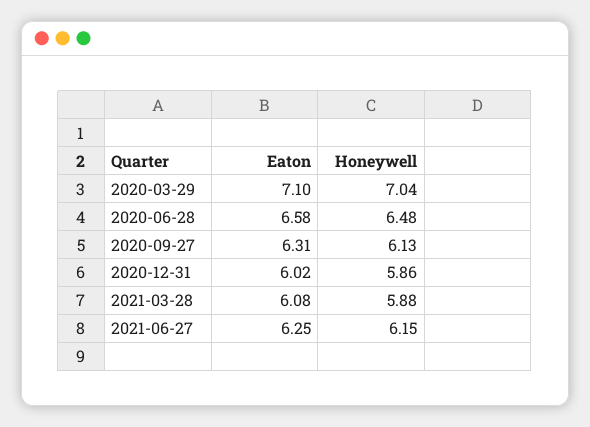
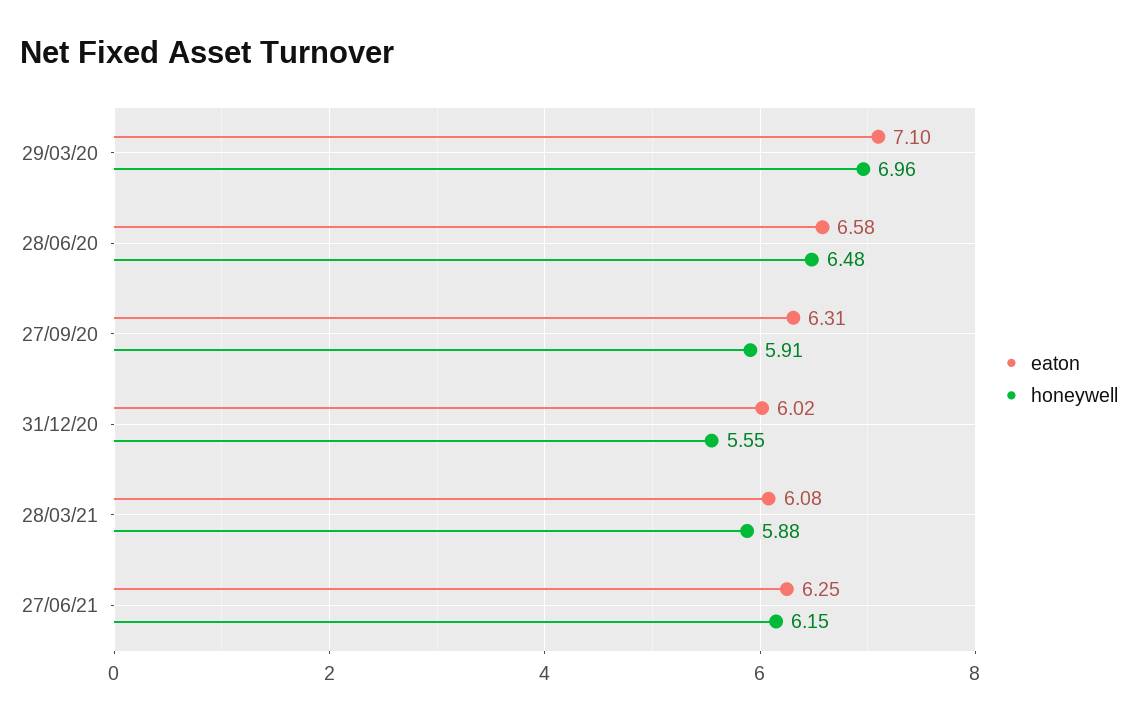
  {
    "Eaton": {
      "2020-03-29": 7.1,
      "2020-06-28": 6.58,
      "2020-09-27": 6.31,
      "2020-12-31": 6.02,
      "2021-03-28": 6.08,
      "2021-06-27": 6.25
    },
    "Honeywell": {
-     "2020-03-29": 7.04,
+     "2020-03-29": 6.96,
      "2020-06-28": 6.48,
-     "2020-09-27": 6.13,
+     "2020-09-27": 5.91,
-     "2020-12-31": 5.86,
+     "2020-12-31": 5.55,
      "2021-03-28": 5.88,
      "2021-06-27": 6.15
    }
  }

